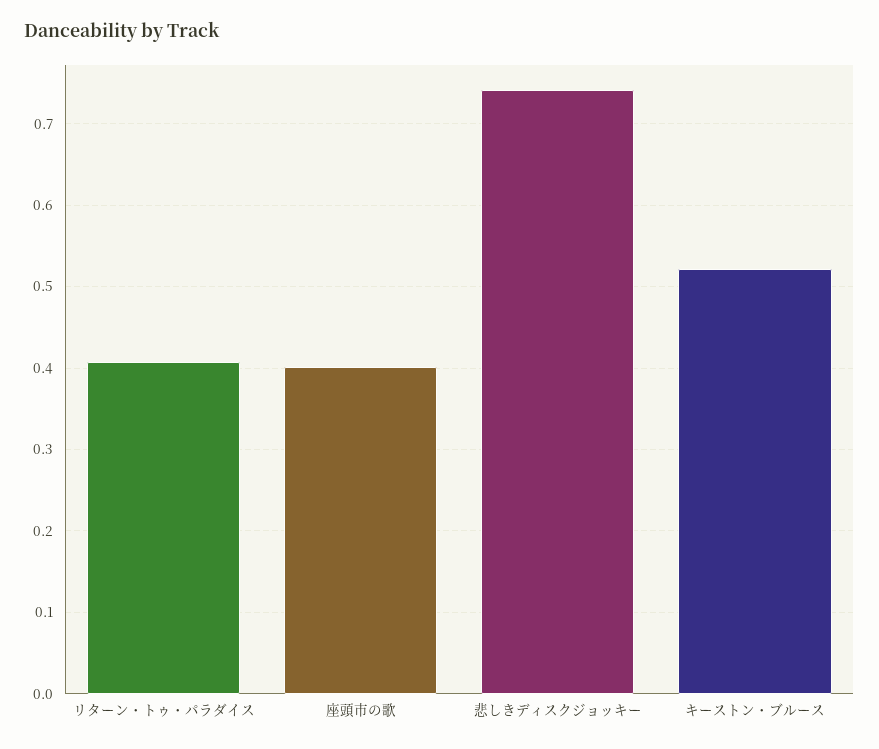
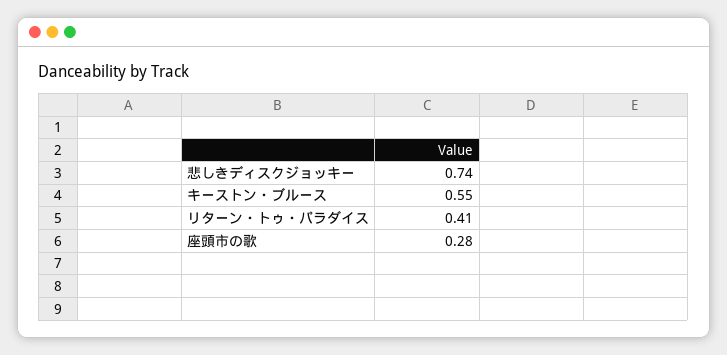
  {
    "リターン・トゥ・パラダイス": 0.41,
-   "座頭市の歌": 0.4,
+   "座頭市の歌": 0.28,
    "悲しきディスクジョッキー": 0.74,
-   "キーストン・ブルース": 0.52
+   "キーストン・ブルース": 0.55
  }

